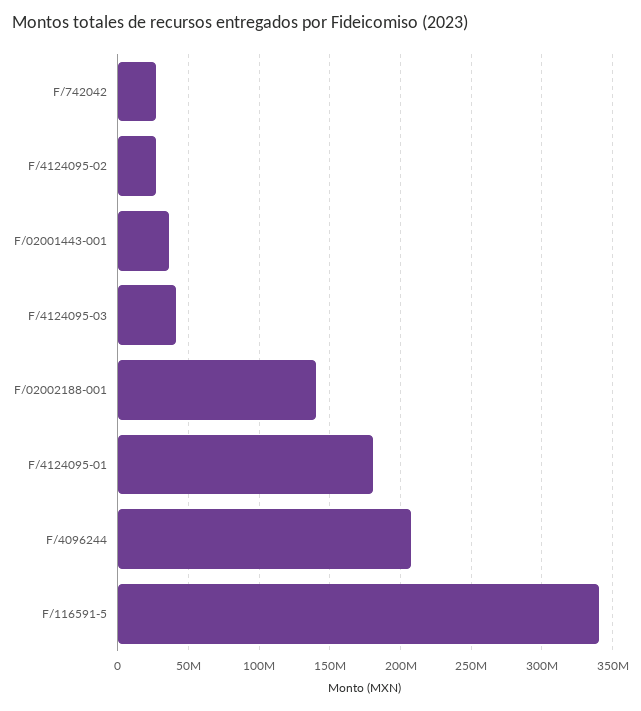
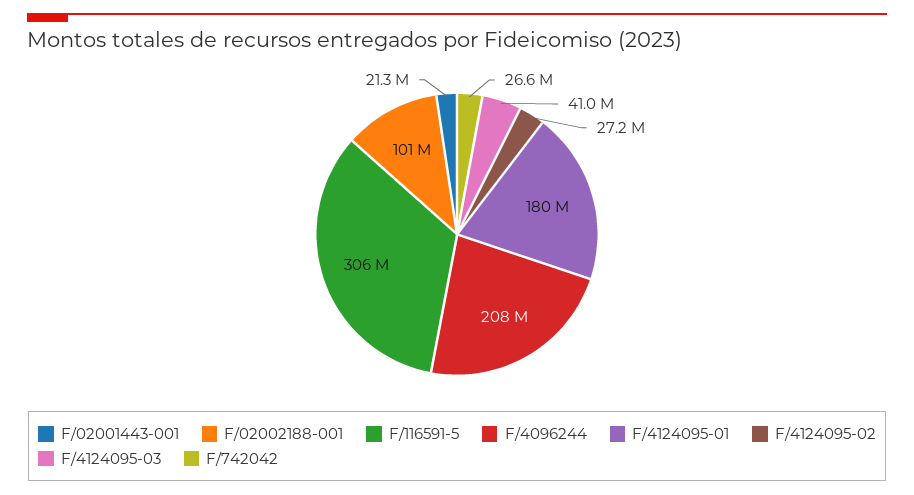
  {
    "F/742042": 26600000,
    "F/4124095-02": 27200000,
-   "F/02001443-001": 35000000,
+   "F/02001443-001": 21300000,
    "F/4124095-03": 41000000,
-   "F/02002188-001": 140000000,
+   "F/02002188-001": 101000000,
    "F/4124095-01": 180000000,
    "F/4096244": 208000000,
-   "F/116591-5": 340000000
+   "F/116591-5": 306000000
  }

